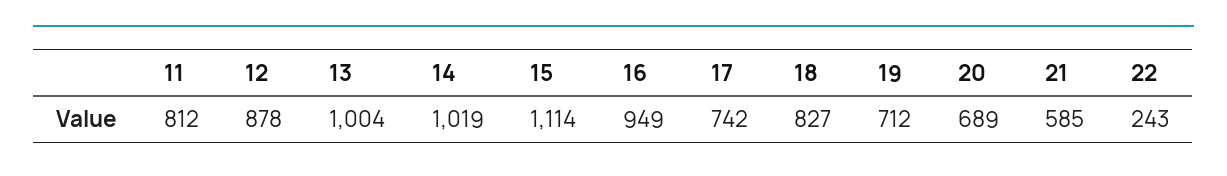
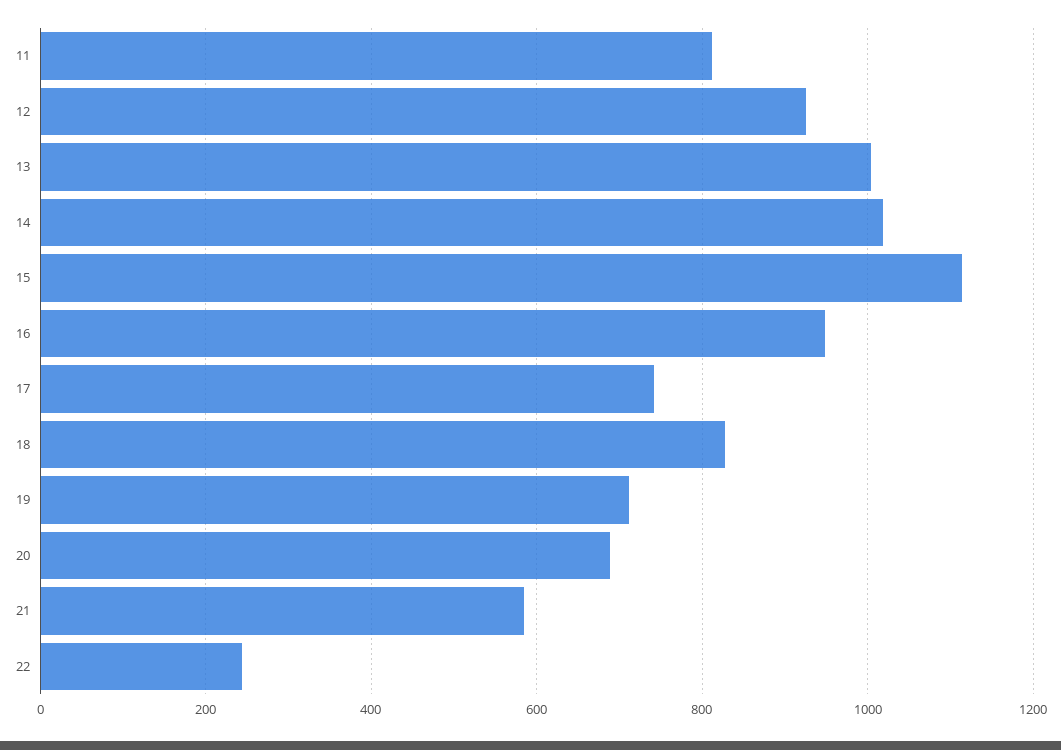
  {
    "11": 812,
-   "12": 878,
+   "12": 920,
    "13": 1004,
    "14": 1019,
    "15": 1114,
    "16": 949,
    "17": 742,
    "18": 827,
    "19": 712,
    "20": 689,
    "21": 585,
    "22": 243
  }

